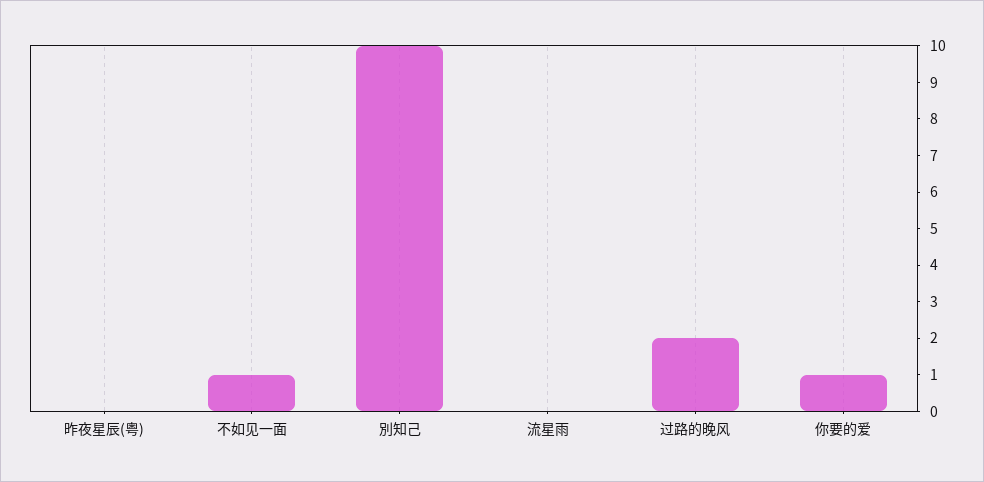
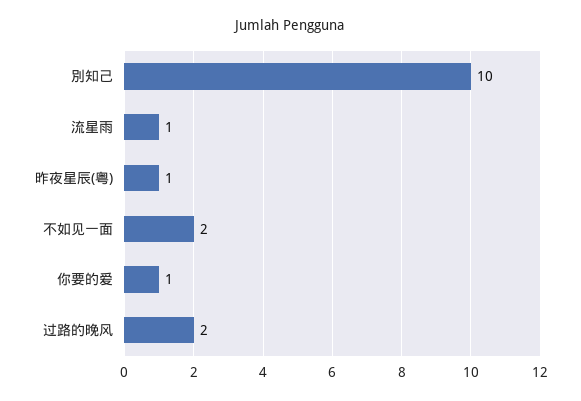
  {
-   "昨夜星辰(粤)": 0,
+   "昨夜星辰(粤)": 1,
-   "不如见一面": 1,
+   "不如见一面": 2,
    "別知己": 10,
-   "流星雨": 0,
+   "流星雨": 1,
    "过路的晚风": 2,
    "你要的爱": 1
  }

